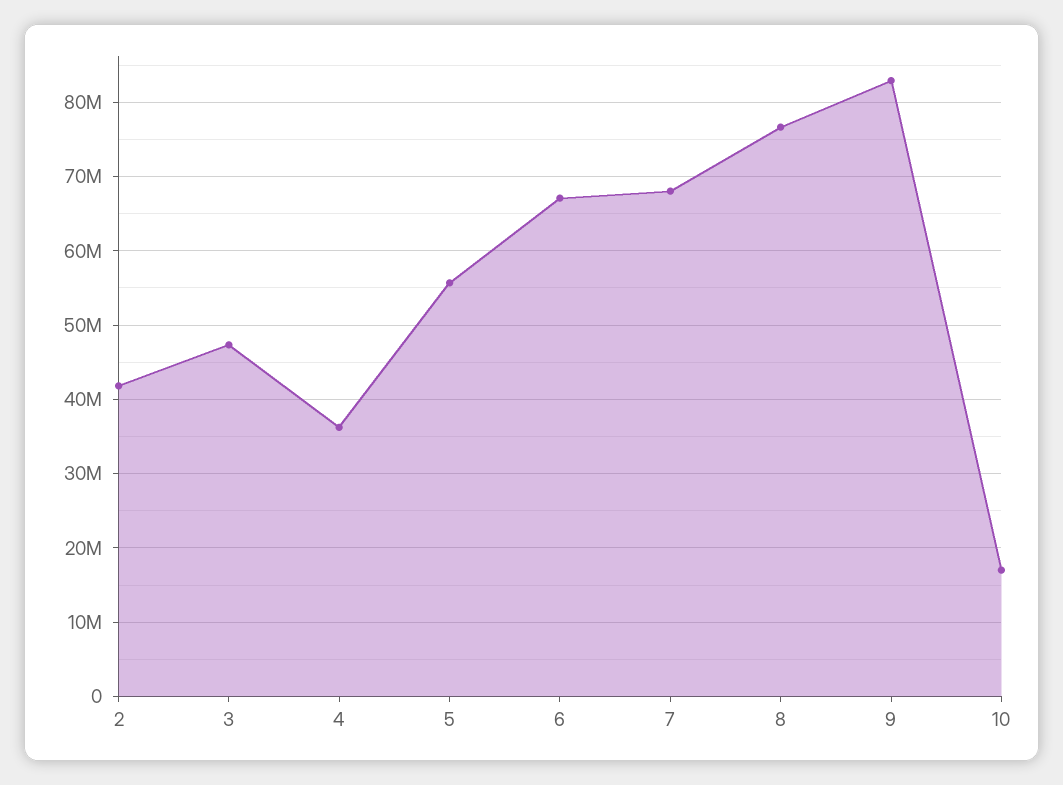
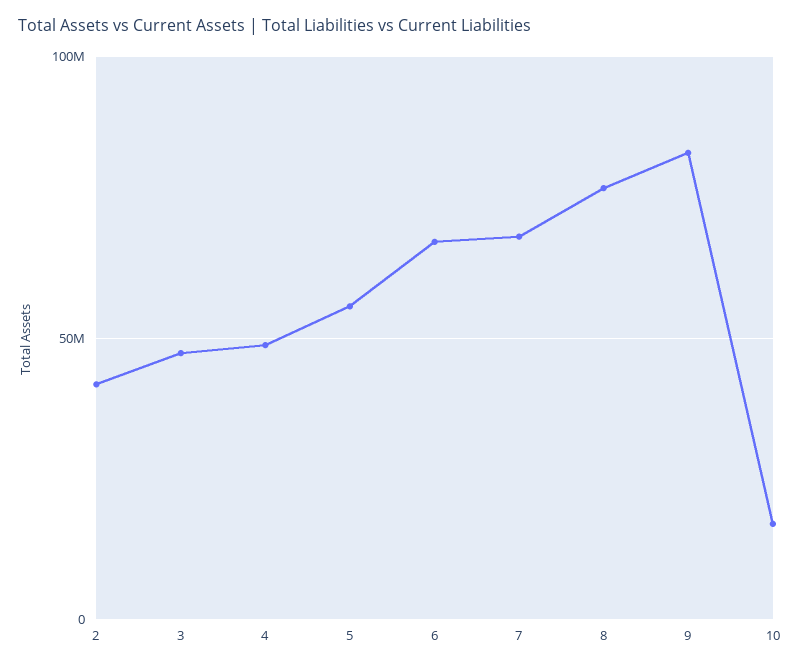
  {
    "2": 42000000,
    "3": 47000000,
-   "4": 36000000,
+   "4": 50000000,
    "5": 56000000,
    "6": 67000000,
    "7": 68000000,
    "8": 77000000,
    "9": 83000000,
    "10": 17000000
  }

